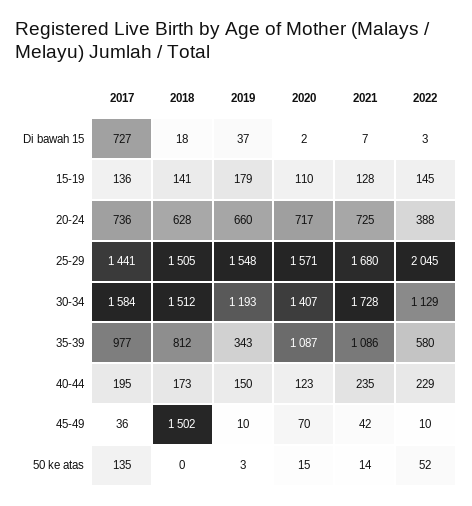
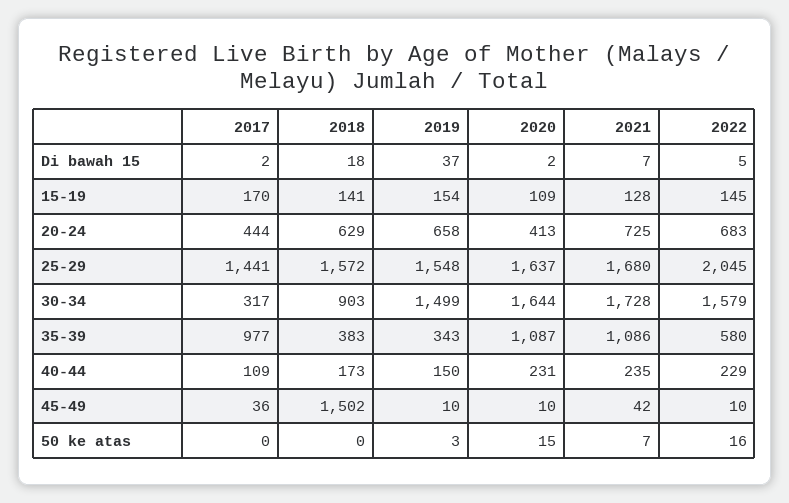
  {
    "2017": {
-     "Di bawah 15": 727,
+     "Di bawah 15": 2,
-     "15-19": 136,
+     "15-19": 170,
-     "20-24": 736,
+     "20-24": 444,
      "25-29": 1441,
-     "30-34": 1584,
+     "30-34": 317,
      "35-39": 977,
-     "40-44": 195,
+     "40-44": 109,
      "45-49": 36,
-     "50 ke atas": 135
+     "50 ke atas": 0
    },
    "2018": {
      "Di bawah 15": 18,
      "15-19": 141,
-     "20-24": 628,
+     "20-24": 629,
-     "25-29": 1505,
+     "25-29": 1572,
-     "30-34": 1512,
+     "30-34": 903,
-     "35-39": 812,
+     "35-39": 383,
      "40-44": 173,
      "45-49": 1502,
      "50 ke atas": 0
    },
    "2019": {
      "Di bawah 15": 37,
-     "15-19": 179,
+     "15-19": 154,
-     "20-24": 660,
+     "20-24": 658,
      "25-29": 1548,
-     "30-34": 1193,
+     "30-34": 1499,
      "35-39": 343,
      "40-44": 150,
      "45-49": 10,
      "50 ke atas": 3
    },
    "2020": {
      "Di bawah 15": 2,
-     "15-19": 110,
+     "15-19": 109,
-     "20-24": 717,
+     "20-24": 413,
-     "25-29": 1571,
+     "25-29": 1637,
-     "30-34": 1407,
+     "30-34": 1644,
      "35-39": 1087,
-     "40-44": 123,
+     "40-44": 231,
-     "45-49": 70,
+     "45-49": 10,
      "50 ke atas": 15
    },
    "2021": {
      "Di bawah 15": 7,
      "15-19": 128,
      "20-24": 725,
      "25-29": 1680,
      "30-34": 1728,
      "35-39": 1086,
      "40-44": 235,
      "45-49": 42,
-     "50 ke atas": 14
+     "50 ke atas": 7
    },
    "2022": {
-     "Di bawah 15": 3,
+     "Di bawah 15": 5,
      "15-19": 145,
-     "20-24": 388,
+     "20-24": 683,
      "25-29": 2045,
-     "30-34": 1129,
+     "30-34": 1579,
      "35-39": 580,
      "40-44": 229,
      "45-49": 10,
-     "50 ke atas": 52
+     "50 ke atas": 16
    }
  }

